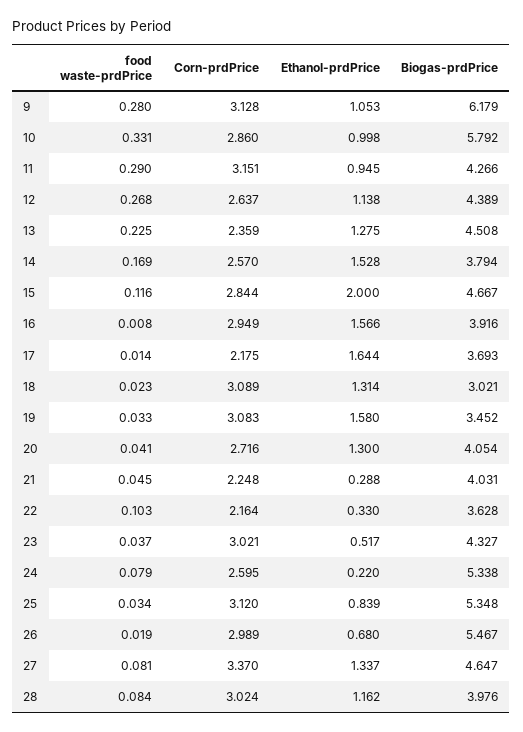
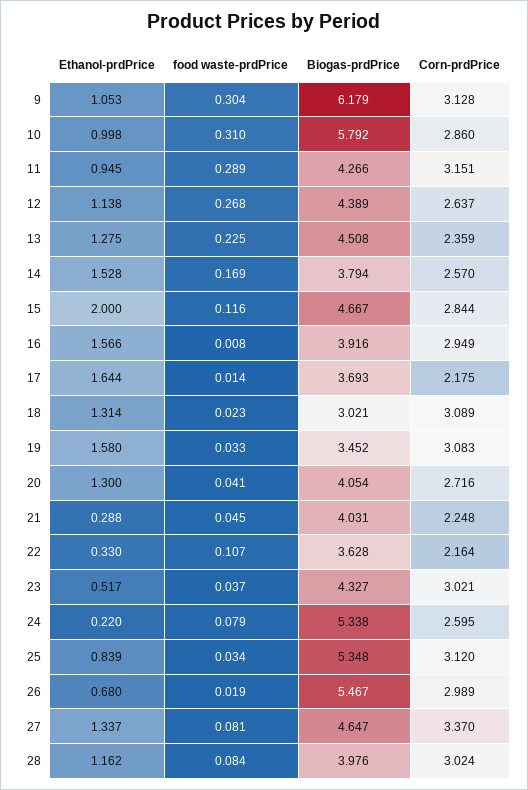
  {
    "food waste-prdPrice": {
-     "9": 0.28,
+     "9": 0.304,
-     "10": 0.331,
+     "10": 0.31,
-     "11": 0.29,
+     "11": 0.289,
      "12": 0.268,
      "13": 0.225,
      "14": 0.169,
      "15": 0.116,
      "16": 0.008,
      "17": 0.014,
      "18": 0.023,
      "19": 0.033,
      "20": 0.041,
      "21": 0.045,
-     "22": 0.103,
+     "22": 0.107,
      "23": 0.037,
      "24": 0.079,
      "25": 0.034,
      "26": 0.019,
      "27": 0.081,
      "28": 0.084
    },
    "Corn-prdPrice": {
      "9": 3.128,
      "10": 2.86,
      "11": 3.151,
      "12": 2.637,
      "13": 2.359,
      "14": 2.57,
      "15": 2.844,
      "16": 2.949,
      "17": 2.175,
      "18": 3.089,
      "19": 3.083,
      "20": 2.716,
      "21": 2.248,
      "22": 2.164,
      "23": 3.021,
      "24": 2.595,
      "25": 3.12,
      "26": 2.989,
      "27": 3.37,
      "28": 3.024
    },
    "Ethanol-prdPrice": {
      "9": 1.053,
      "10": 0.998,
      "11": 0.945,
      "12": 1.138,
      "13": 1.275,
      "14": 1.528,
      "15": 2,
      "16": 1.566,
      "17": 1.644,
      "18": 1.314,
      "19": 1.58,
      "20": 1.3,
      "21": 0.288,
      "22": 0.33,
      "23": 0.517,
      "24": 0.22,
      "25": 0.839,
      "26": 0.68,
      "27": 1.337,
      "28": 1.162
    },
    "Biogas-prdPrice": {
      "9": 6.179,
      "10": 5.792,
      "11": 4.266,
      "12": 4.389,
      "13": 4.508,
      "14": 3.794,
      "15": 4.667,
      "16": 3.916,
      "17": 3.693,
      "18": 3.021,
      "19": 3.452,
      "20": 4.054,
      "21": 4.031,
      "22": 3.628,
      "23": 4.327,
      "24": 5.338,
      "25": 5.348,
      "26": 5.467,
      "27": 4.647,
      "28": 3.976
    }
  }

